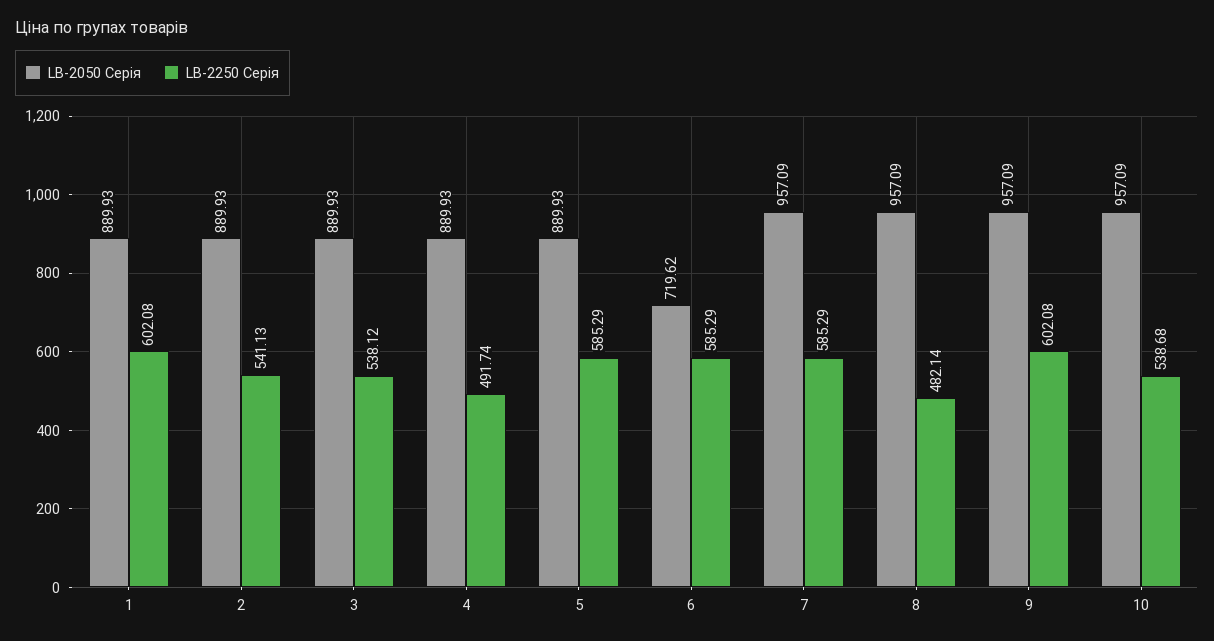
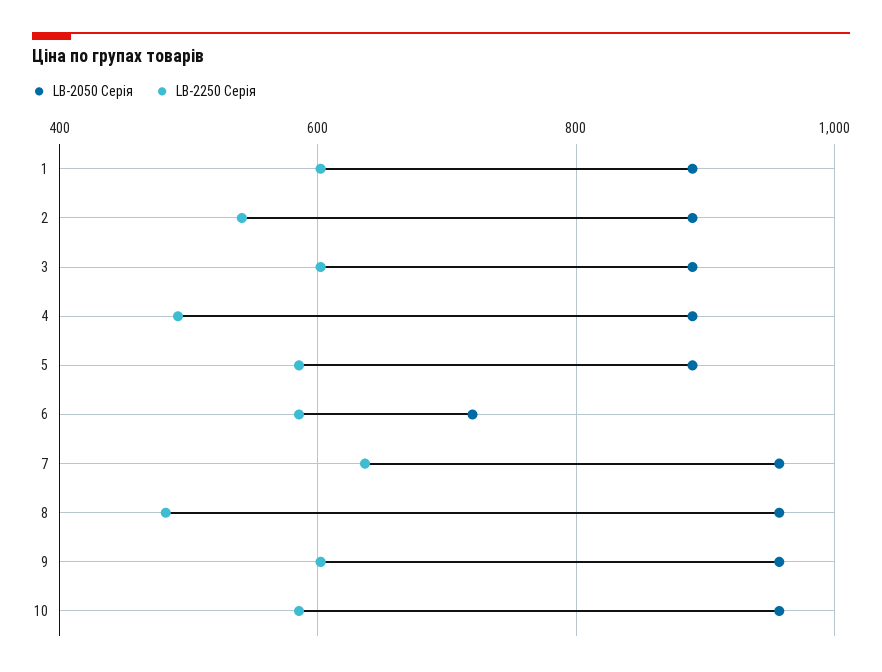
  {
    "LB-2050 Серія": {
      "1": 889.93,
      "2": 889.93,
      "3": 889.93,
      "4": 889.93,
      "5": 889.93,
      "6": 719.62,
      "7": 957.09,
      "8": 957.09,
      "9": 957.09,
      "10": 957.09
    },
    "LB-2250 Серія": {
      "1": 602.08,
      "2": 541.13,
-     "3": 538.12,
+     "3": 600,
      "4": 491.74,
      "5": 585.29,
      "6": 585.29,
-     "7": 585.29,
+     "7": 640,
      "8": 482.14,
      "9": 602.08,
-     "10": 538.68
+     "10": 580
    }
  }

